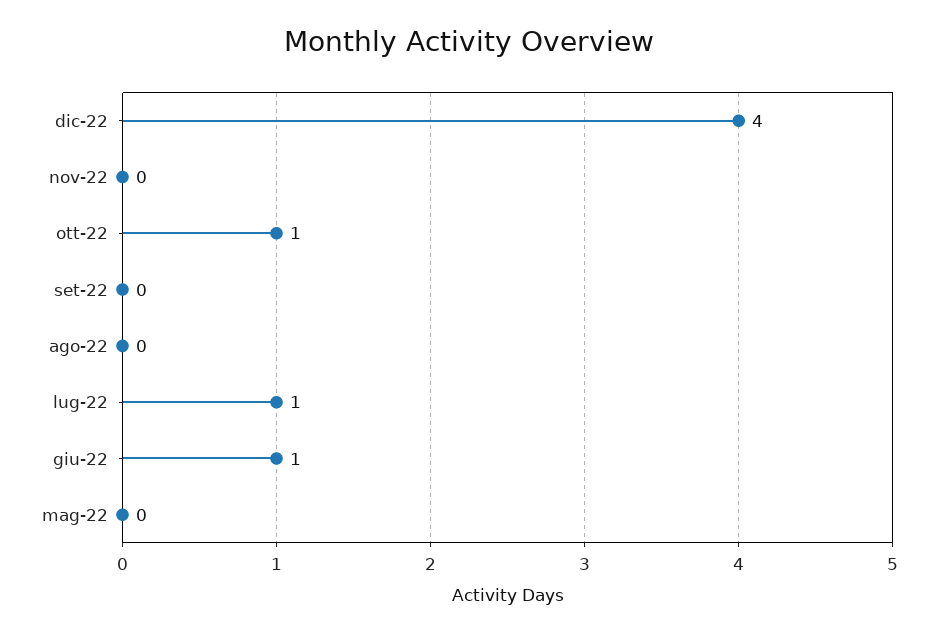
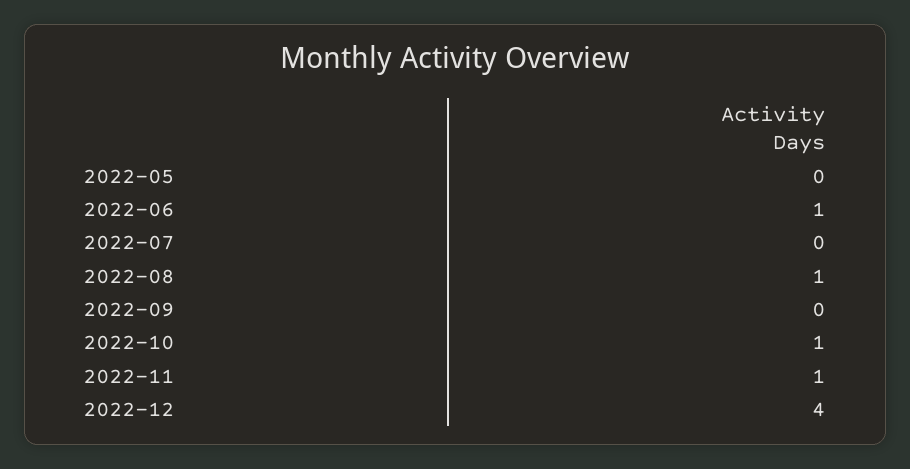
  {
    "dic-22": 4,
-   "nov-22": 0,
+   "nov-22": 1,
    "ott-22": 1,
    "set-22": 0,
-   "ago-22": 0,
+   "ago-22": 1,
-   "lug-22": 1,
+   "lug-22": 0,
    "giu-22": 1,
    "mag-22": 0
  }

